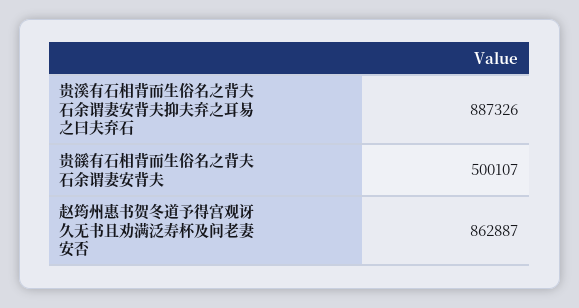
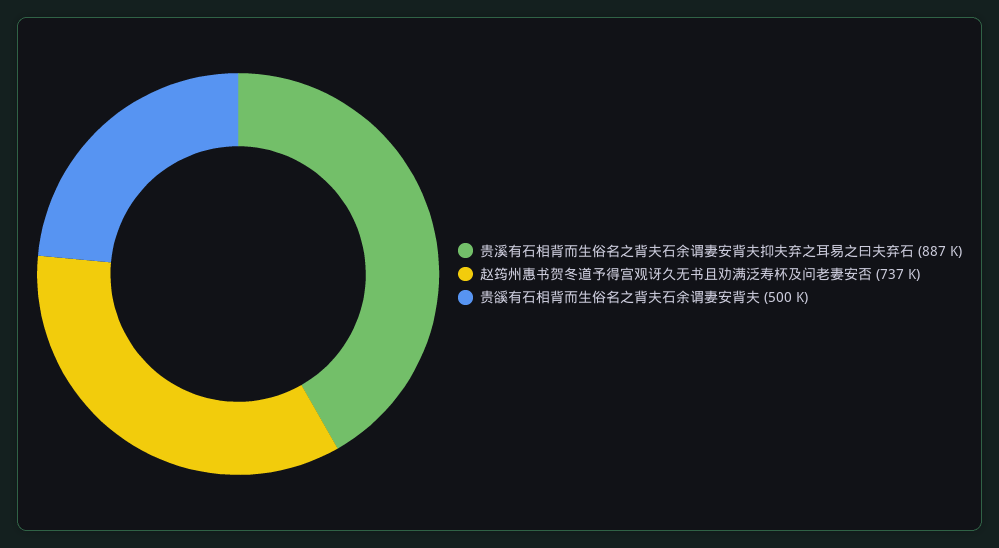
  {
    "贵溪有石相背而生俗名之背夫石余谓妻安背夫抑夫弃之耳易之曰夫弃石": 887326,
    "贵豀有石相背而生俗名之背夫石余谓妻安背夫": 500107,
-   "赵筠州惠书贺冬道予得宫观讶久无书且劝满泛寿杯及问老妻安否": 862887
+   "赵筠州惠书贺冬道予得宫观讶久无书且劝满泛寿杯及问老妻安否": 737000
  }

